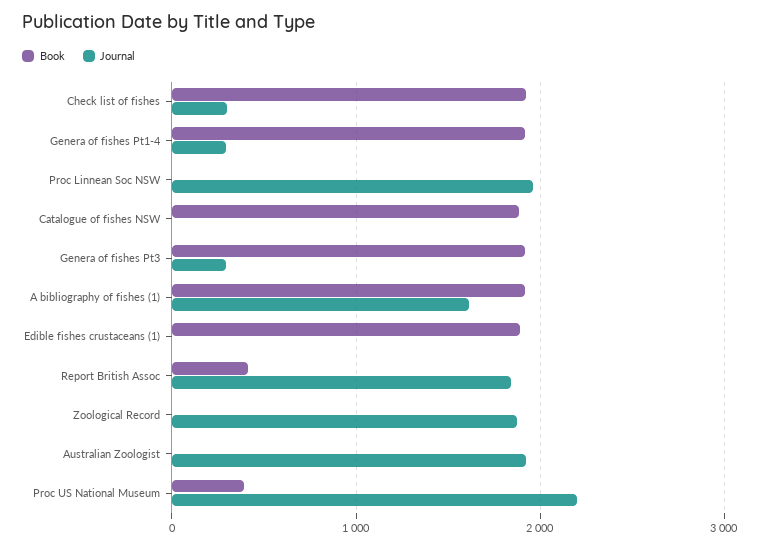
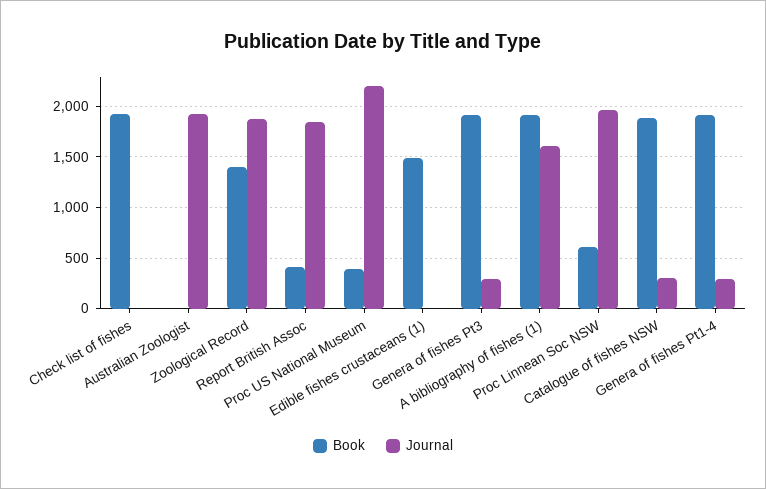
  {
    "Book": {
      "Check list of fishes": 1900,
      "Genera of fishes Pt1-4": 1900,
-     "Proc Linnean Soc NSW": 0,
+     "Proc Linnean Soc NSW": 600,
      "Catalogue of fishes NSW": 1900,
      "Genera of fishes Pt3": 1900,
      "A bibliography of fishes (1)": 1900,
-     "Edible fishes crustaceans (1)": 1900,
+     "Edible fishes crustaceans (1)": 1500,
      "Report British Assoc": 400,
-     "Zoological Record": 0,
+     "Zoological Record": 1400,
      "Australian Zoologist": 0,
      "Proc US National Museum": 400
    },
    "Journal": {
-     "Check list of fishes": 300,
+     "Check list of fishes": 0,
      "Genera of fishes Pt1-4": 300,
      "Proc Linnean Soc NSW": 2000,
-     "Catalogue of fishes NSW": 0,
+     "Catalogue of fishes NSW": 300,
      "Genera of fishes Pt3": 300,
      "A bibliography of fishes (1)": 1600,
      "Edible fishes crustaceans (1)": 0,
      "Report British Assoc": 1800,
      "Zoological Record": 1900,
      "Australian Zoologist": 1900,
      "Proc US National Museum": 2200
    }
  }

